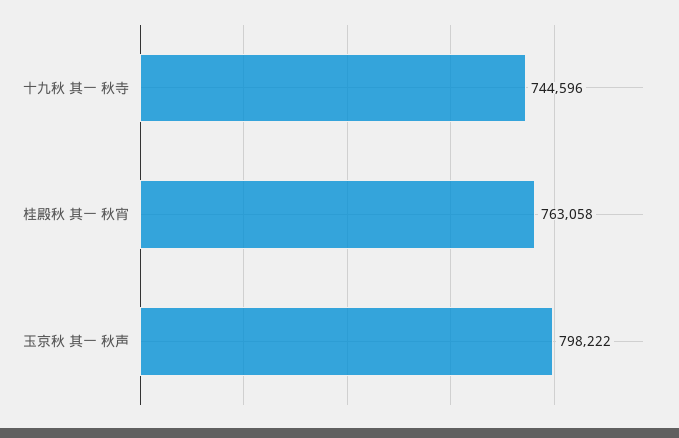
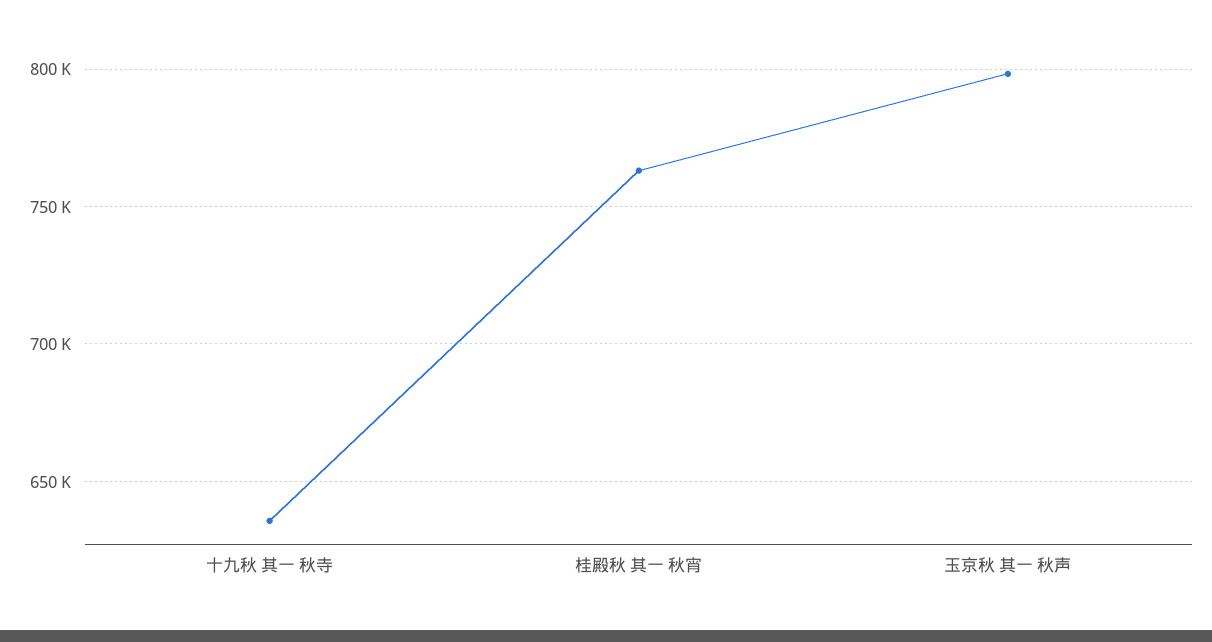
  {
-   "十九秋 其一 秋寺": 744596,
+   "十九秋 其一 秋寺": 635000,
    "桂殿秋 其一 秋宵": 763058,
    "玉京秋 其一 秋声": 798222
  }

